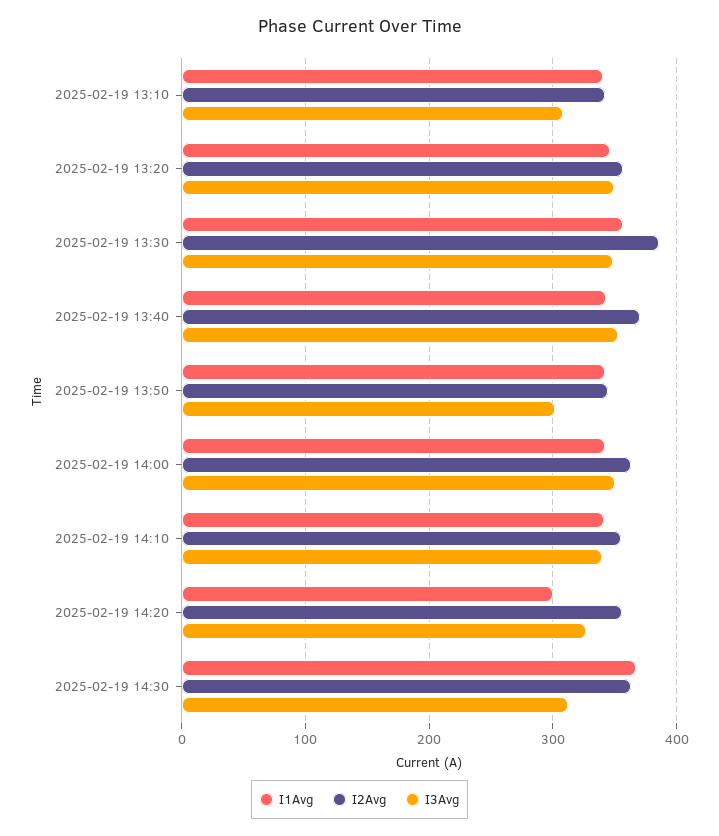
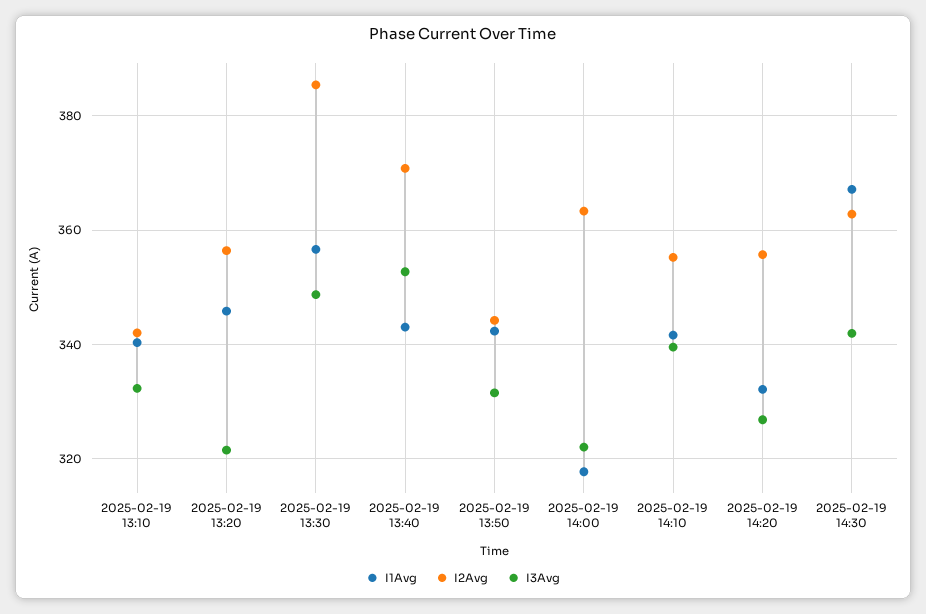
  {
    "I1Avg": {
      "2025-02-19 13:10": 340,
      "2025-02-19 13:20": 346,
      "2025-02-19 13:30": 356,
      "2025-02-19 13:40": 344,
      "2025-02-19 13:50": 342,
-     "2025-02-19 14:00": 340,
+     "2025-02-19 14:00": 318,
      "2025-02-19 14:10": 342,
-     "2025-02-19 14:20": 300,
+     "2025-02-19 14:20": 332,
      "2025-02-19 14:30": 368
    },
    "I2Avg": {
      "2025-02-19 13:10": 342,
      "2025-02-19 13:20": 356,
      "2025-02-19 13:30": 386,
      "2025-02-19 13:40": 370,
      "2025-02-19 13:50": 344,
      "2025-02-19 14:00": 364,
      "2025-02-19 14:10": 356,
      "2025-02-19 14:20": 356,
      "2025-02-19 14:30": 362
    },
    "I3Avg": {
-     "2025-02-19 13:10": 310,
+     "2025-02-19 13:10": 332,
-     "2025-02-19 13:20": 350,
+     "2025-02-19 13:20": 322,
      "2025-02-19 13:30": 348,
      "2025-02-19 13:40": 352,
-     "2025-02-19 13:50": 300,
+     "2025-02-19 13:50": 332,
-     "2025-02-19 14:00": 350,
+     "2025-02-19 14:00": 322,
      "2025-02-19 14:10": 340,
      "2025-02-19 14:20": 326,
-     "2025-02-19 14:30": 310
+     "2025-02-19 14:30": 342
    }
  }

